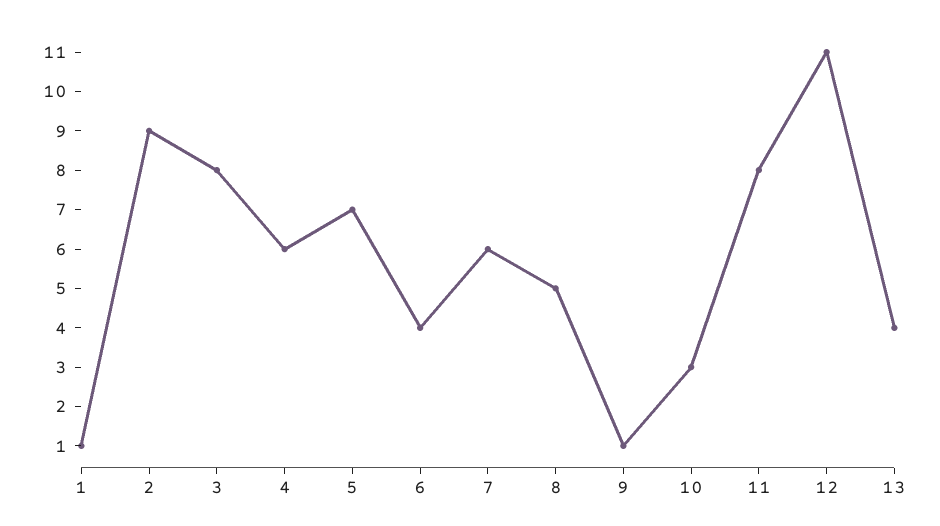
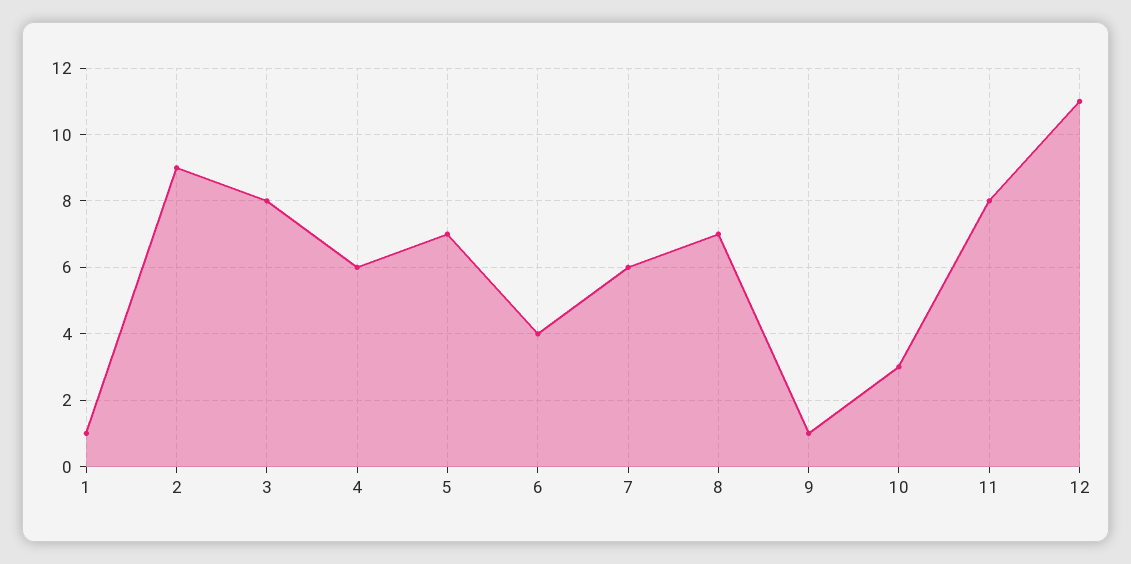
  {
    "1": 1,
    "2": 9,
    "3": 8,
    "4": 6,
    "5": 7,
    "6": 4,
    "7": 6,
-   "8": 5,
+   "8": 7,
    "9": 1,
    "10": 3,
    "11": 8,
-   "12": 11,
+   "12": 11
-   "13": 4
  }

